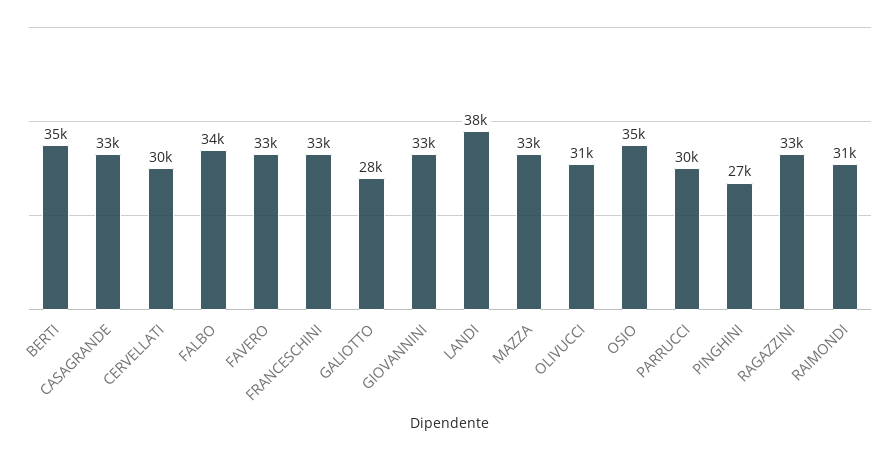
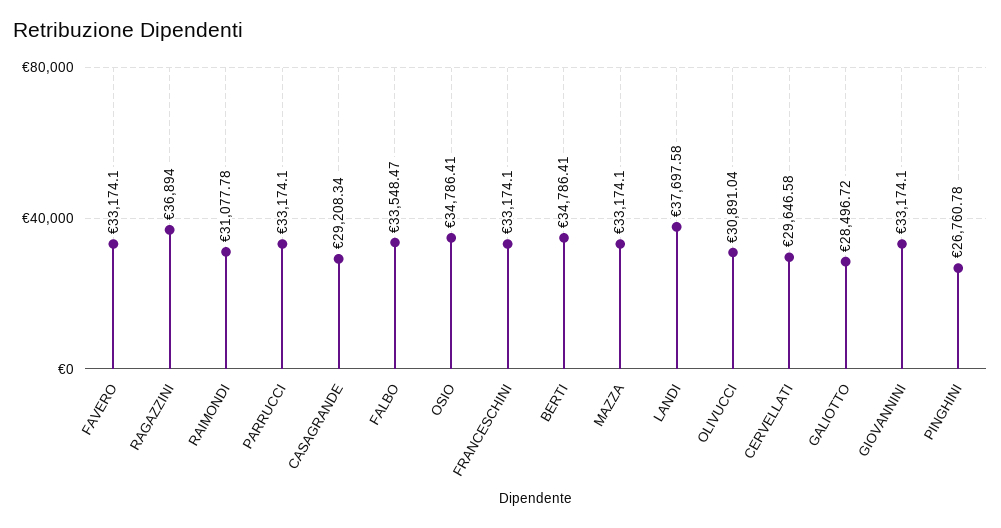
  {
    "BERTI": 34786.41,
-   "CASAGRANDE": 33000,
+   "CASAGRANDE": 29208.34,
    "CERVELLATI": 29646.58,
    "FALBO": 33548.47,
    "FAVERO": 33174.1,
    "FRANCESCHINI": 33174.1,
    "GALIOTTO": 28496.72,
    "GIOVANNINI": 33174.1,
    "LANDI": 37697.58,
    "MAZZA": 33174.1,
    "OLIVUCCI": 30891.04,
    "OSIO": 34786.41,
-   "PARRUCCI": 30000,
+   "PARRUCCI": 33174.1,
    "PINGHINI": 26760.78,
-   "RAGAZZINI": 33000,
+   "RAGAZZINI": 36894,
    "RAIMONDI": 31077.78
  }

